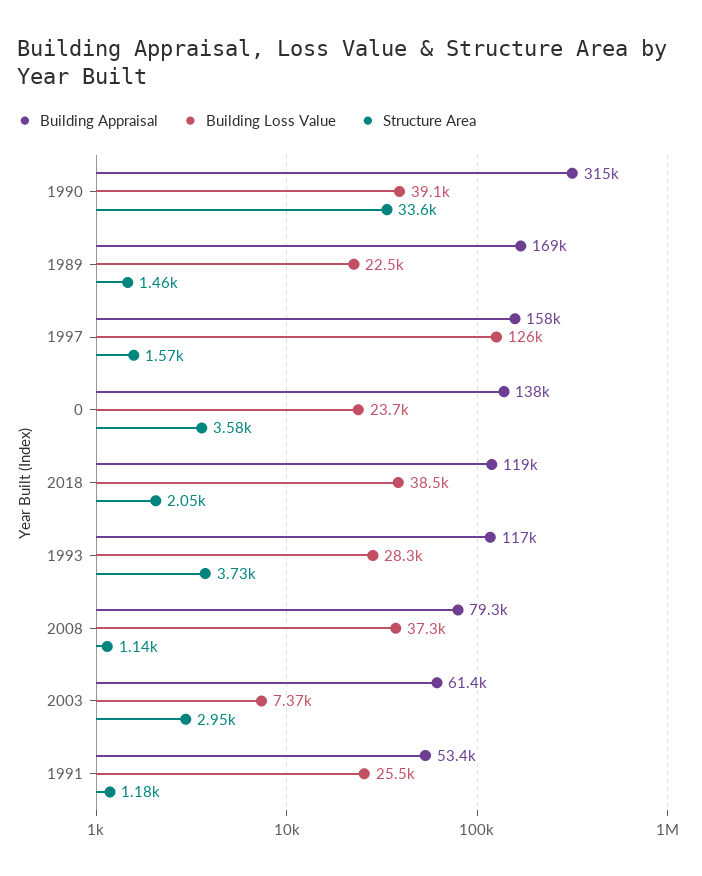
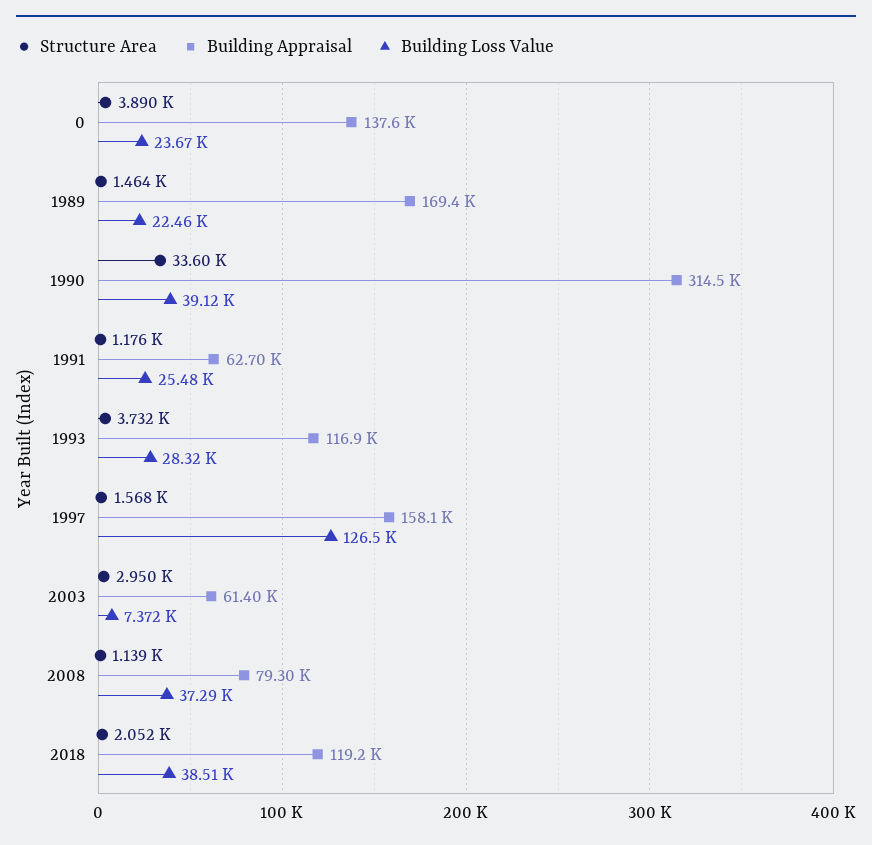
  {
    "Building Appraisal": {
      "1990": 314500,
      "1989": 169400,
      "1997": 158100,
      "0": 137600,
      "2018": 119200,
      "1993": 116900,
      "2008": 79300,
      "2003": 61400,
-     "1991": 53400
+     "1991": 62700
    },
    "Building Loss Value": {
      "1990": 39120,
      "1989": 22460,
      "1997": 126500,
      "0": 23670,
      "2018": 38510,
      "1993": 28320,
      "2008": 37290,
      "2003": 7372,
      "1991": 25480
    },
    "Structure Area": {
      "1990": 33600,
      "1989": 1464,
      "1997": 1568,
-     "0": 3580,
+     "0": 3890,
      "2018": 2052,
      "1993": 3732,
      "2008": 1139,
      "2003": 2950,
      "1991": 1176
    }
  }

